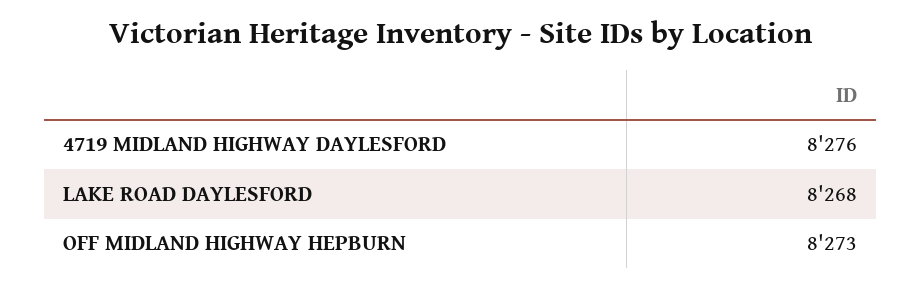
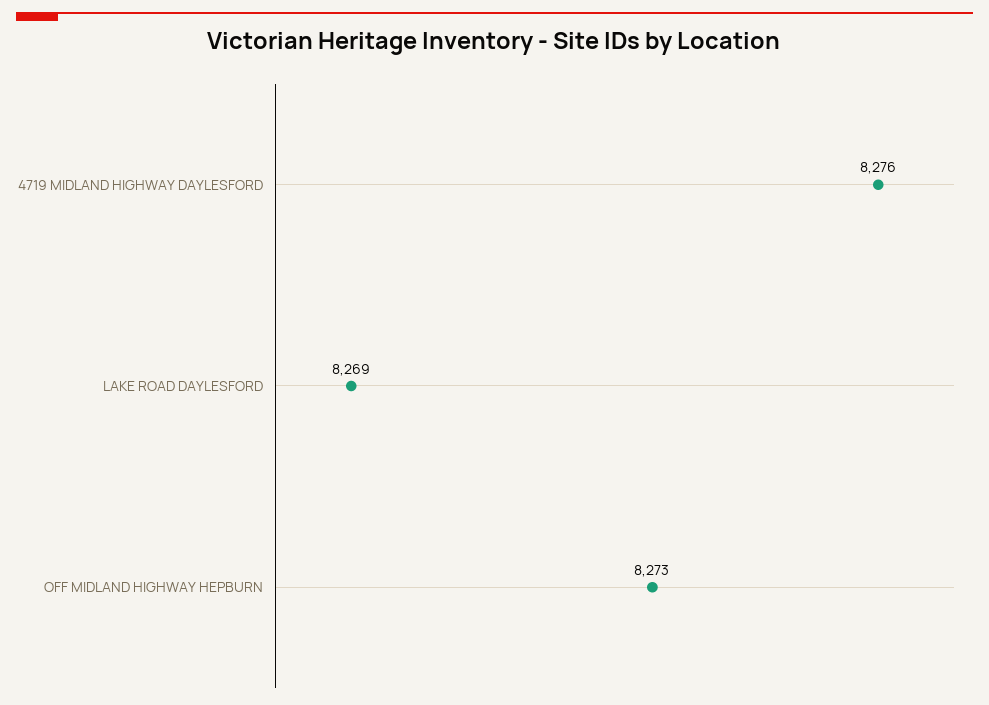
  {
    "4719 MIDLAND HIGHWAY DAYLESFORD": 8276,
-   "LAKE ROAD DAYLESFORD": 8268,
+   "LAKE ROAD DAYLESFORD": 8269,
    "OFF MIDLAND HIGHWAY HEPBURN": 8273
  }

